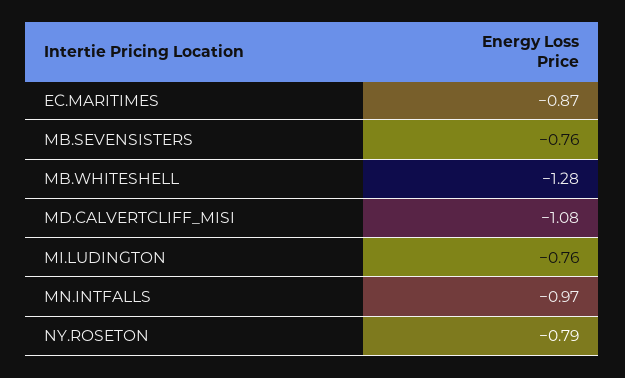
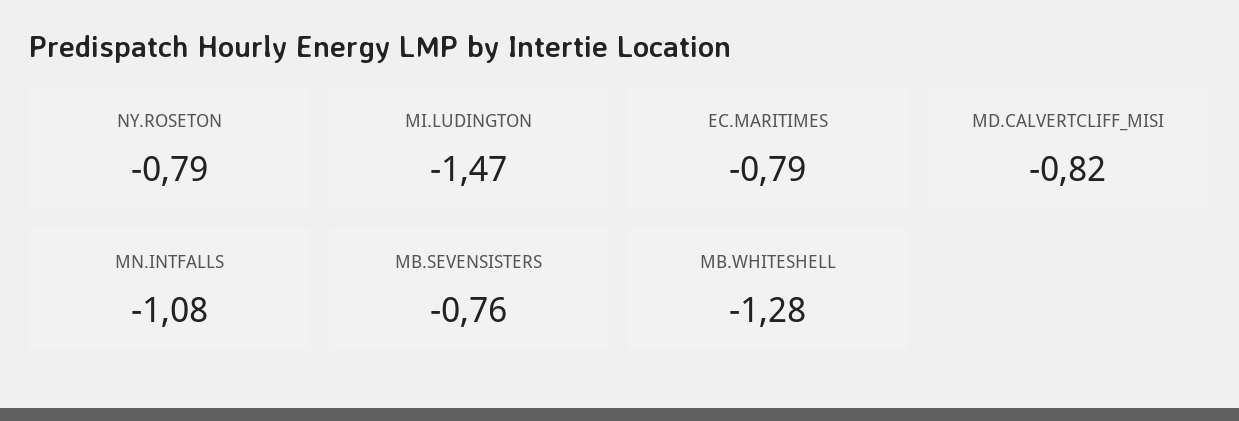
  {
-   "EC.MARITIMES": -0.87,
+   "EC.MARITIMES": -0.79,
    "MB.SEVENSISTERS": -0.76,
    "MB.WHITESHELL": -1.28,
-   "MD.CALVERTCLIFF_MISI": -1.08,
+   "MD.CALVERTCLIFF_MISI": -0.82,
-   "MI.LUDINGTON": -0.76,
+   "MI.LUDINGTON": -1.47,
-   "MN.INTFALLS": -0.97,
+   "MN.INTFALLS": -1.08,
    "NY.ROSETON": -0.79
  }

